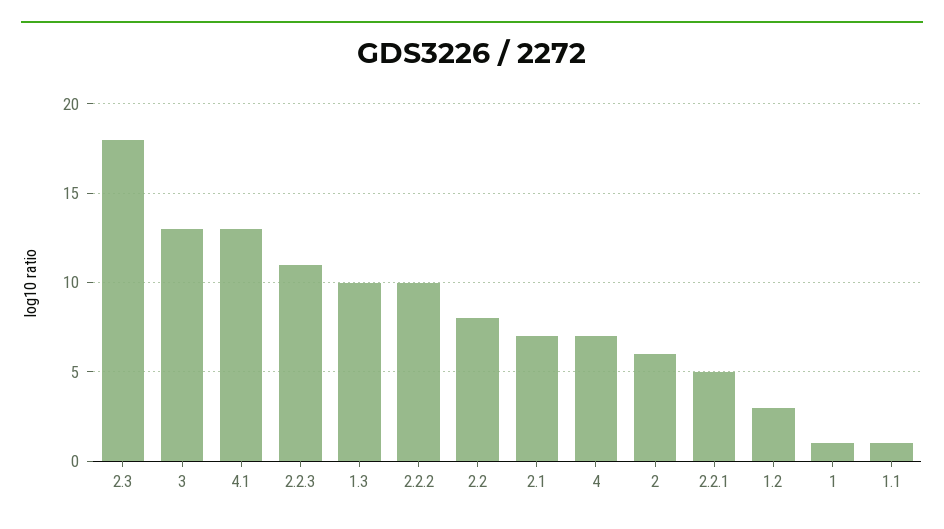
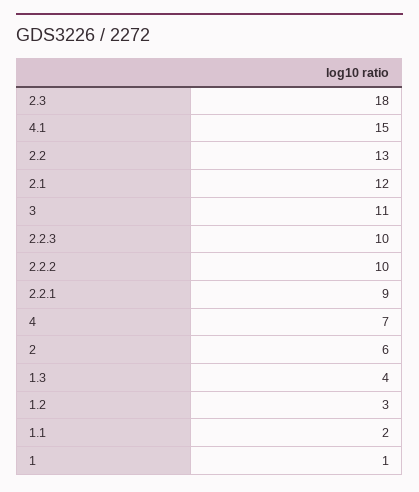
  {
    "2.3": 18,
-   "3": 13,
+   "3": 11,
-   "4.1": 13,
+   "4.1": 15,
-   "2.2.3": 11,
+   "2.2.3": 10,
-   "1.3": 10,
+   "1.3": 4,
    "2.2.2": 10,
-   "2.2": 8,
+   "2.2": 13,
-   "2.1": 7,
+   "2.1": 12,
    "4": 7,
    "2": 6,
-   "2.2.1": 5,
+   "2.2.1": 9,
    "1.2": 3,
    "1": 1,
-   "1.1": 1
+   "1.1": 2
  }

